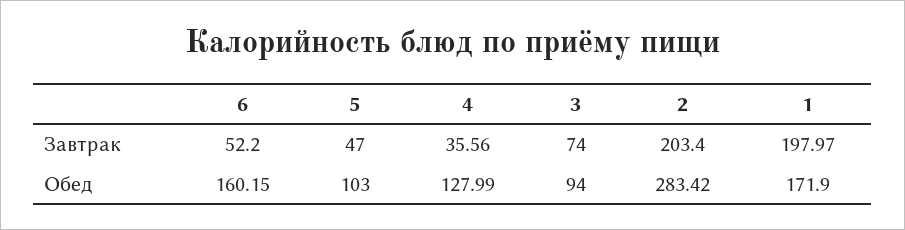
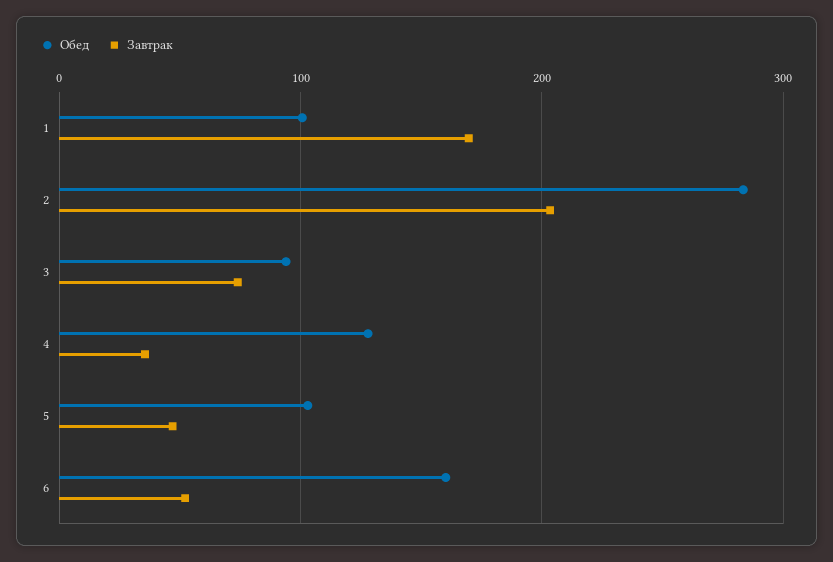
  {
    "Завтрак": {
      "6": 52.2,
      "5": 47,
      "4": 35.56,
      "3": 74,
      "2": 203.4,
-     "1": 197.97
+     "1": 170
    },
    "Обед": {
      "6": 160.15,
      "5": 103,
      "4": 127.99,
      "3": 94,
      "2": 283.42,
-     "1": 171.9
+     "1": 100
    }
  }

